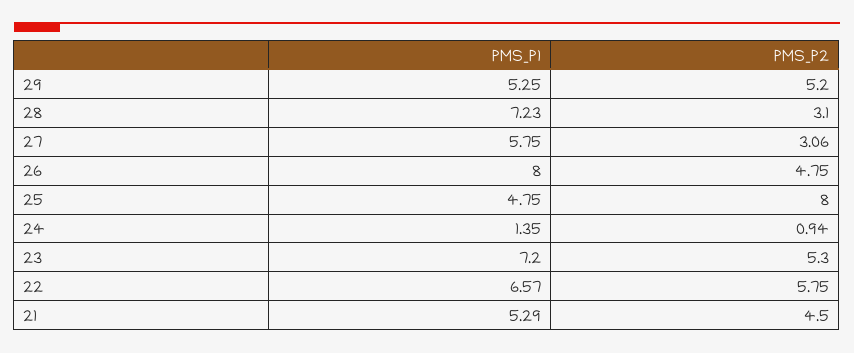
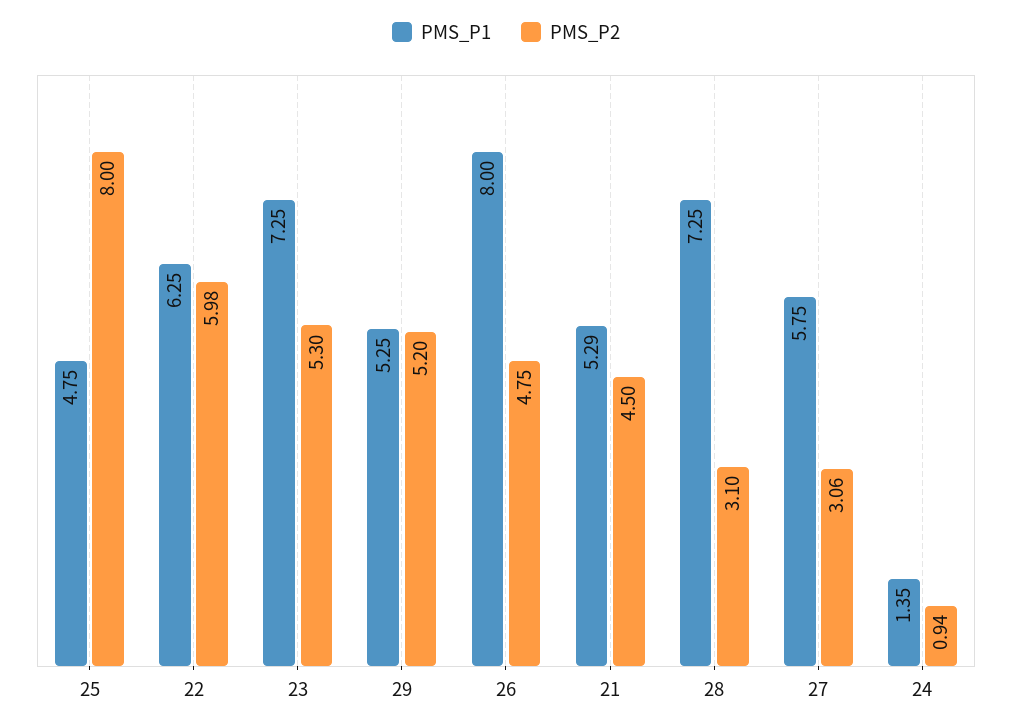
  {
    "PMS_P1": {
      "29": 5.25,
-     "28": 7.23,
+     "28": 7.25,
      "27": 5.75,
      "26": 8,
      "25": 4.75,
      "24": 1.35,
-     "23": 7.2,
+     "23": 7.25,
-     "22": 6.57,
+     "22": 6.25,
      "21": 5.29
    },
    "PMS_P2": {
      "29": 5.2,
      "28": 3.1,
      "27": 3.06,
      "26": 4.75,
      "25": 8,
      "24": 0.94,
      "23": 5.3,
-     "22": 5.75,
+     "22": 5.98,
      "21": 4.5
    }
  }

